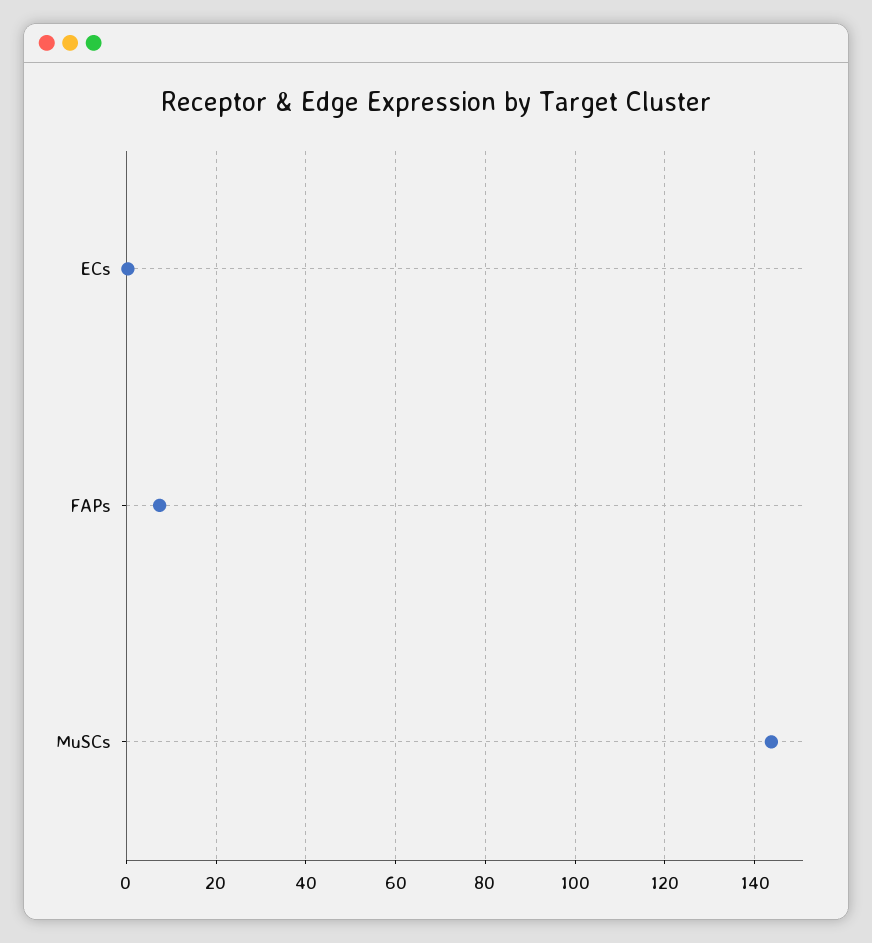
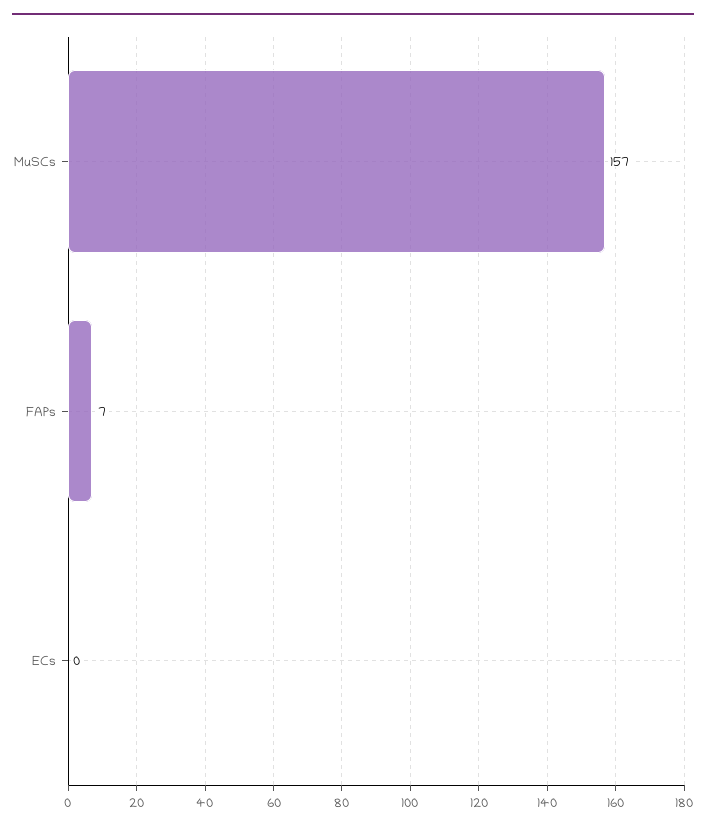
  {
    "ECs": 0,
    "FAPs": 7,
-   "MuSCs": 144
+   "MuSCs": 157
  }

